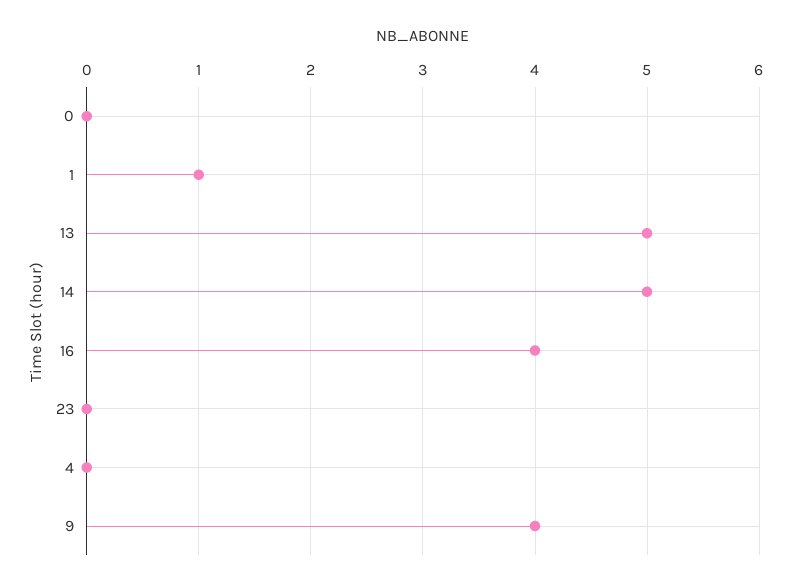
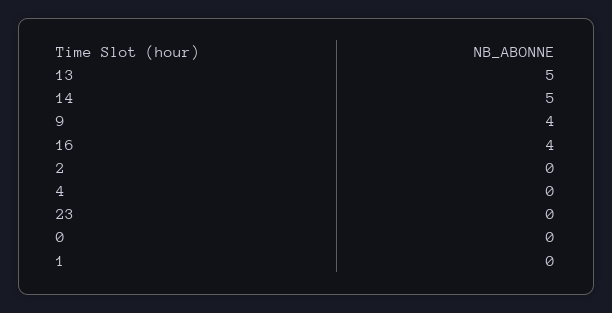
  {
    "0": 0,
-   "1": 1,
+   "1": 0,
    "13": 5,
    "14": 5,
    "16": 4,
    "23": 0,
    "4": 0,
-   "9": 4
+   "9": 4,
+   "2": 0
  }

